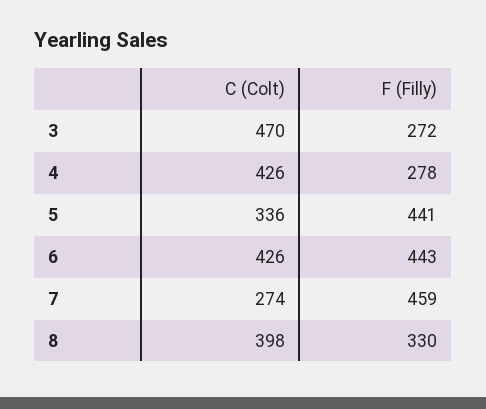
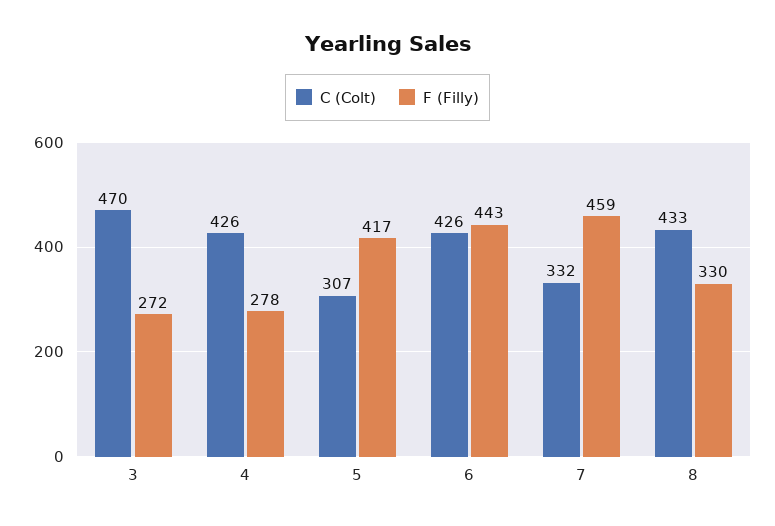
  {
    "C (Colt)": {
      "3": 470,
      "4": 426,
-     "5": 336,
+     "5": 307,
      "6": 426,
-     "7": 274,
+     "7": 332,
-     "8": 398
+     "8": 433
    },
    "F (Filly)": {
      "3": 272,
      "4": 278,
-     "5": 441,
+     "5": 417,
      "6": 443,
      "7": 459,
      "8": 330
    }
  }

